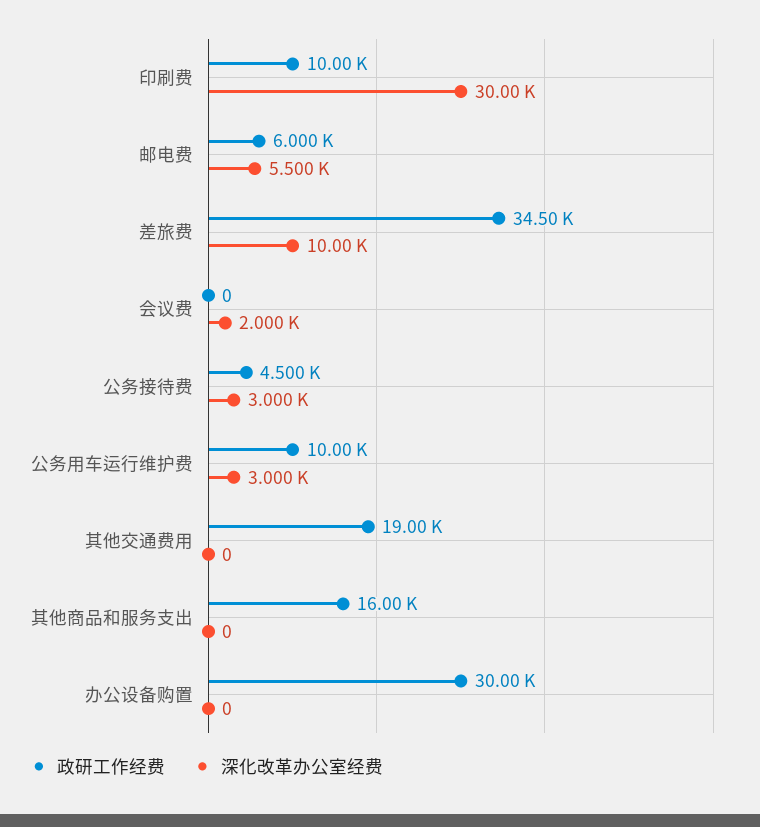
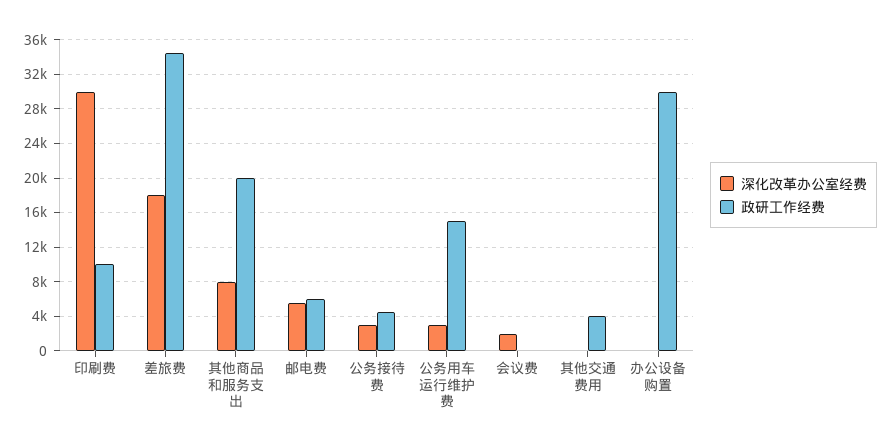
  {
    "政研工作经费": {
      "印刷费": 10000,
      "邮电费": 6000,
      "差旅费": 34500,
      "会议费": 0,
      "公务接待费": 4500,
-     "公务用车运行维护费": 10000,
+     "公务用车运行维护费": 15000,
-     "其他交通费用": 19000,
+     "其他交通费用": 4000,
-     "其他商品和服务支出": 16000,
+     "其他商品和服务支出": 20000,
      "办公设备购置": 30000
    },
    "深化改革办公室经费": {
      "印刷费": 30000,
      "邮电费": 5500,
-     "差旅费": 10000,
+     "差旅费": 18000,
      "会议费": 2000,
      "公务接待费": 3000,
      "公务用车运行维护费": 3000,
      "其他交通费用": 0,
-     "其他商品和服务支出": 0,
+     "其他商品和服务支出": 8000,
      "办公设备购置": 0
    }
  }

